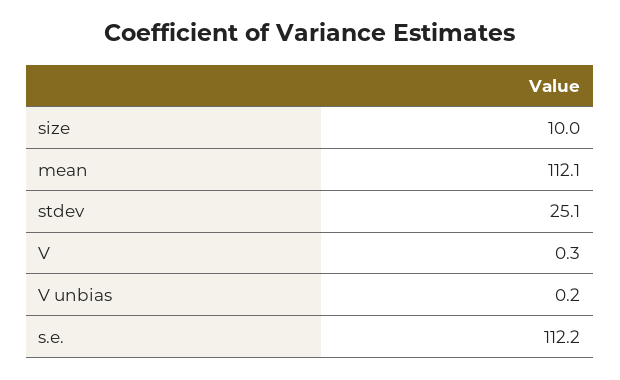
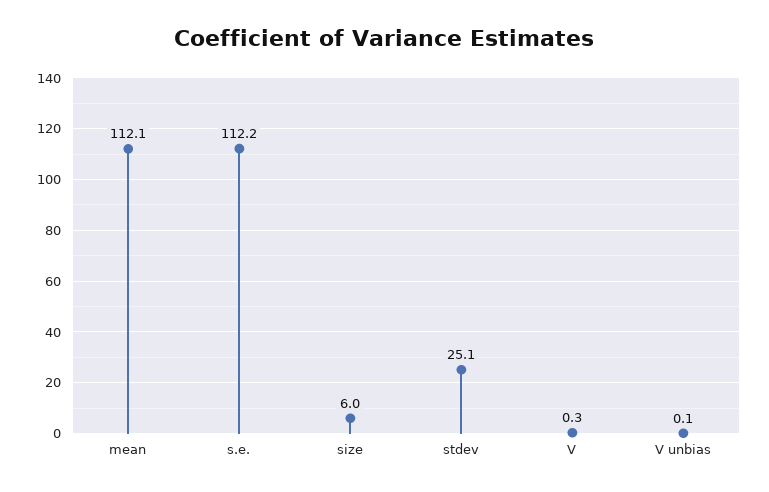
  {
-   "size": 10,
+   "size": 6,
    "mean": 112.1,
    "stdev": 25.1,
    "V": 0.3,
-   "V unbias": 0.2,
+   "V unbias": 0.1,
    "s.e.": 112.2
  }

